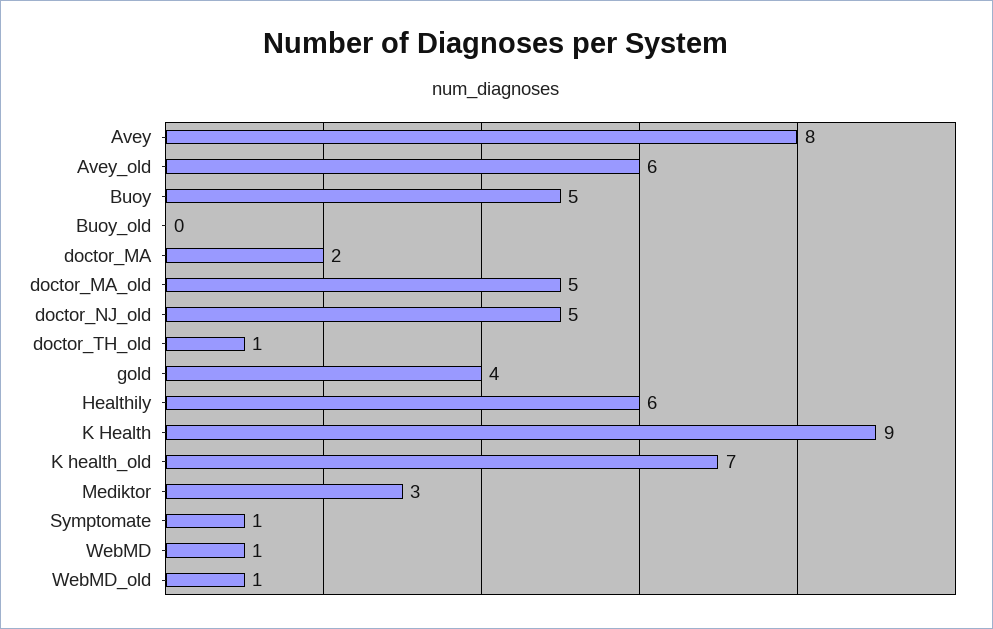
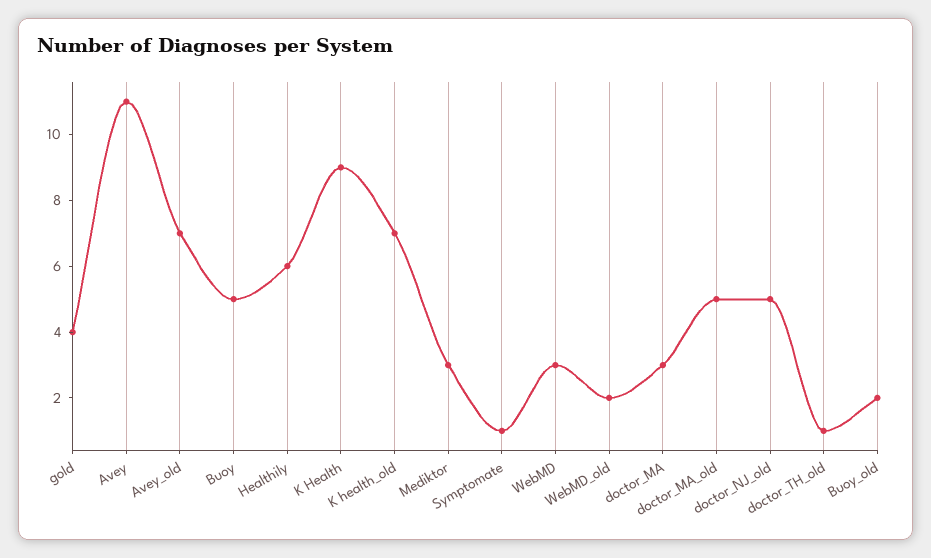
  {
-   "Avey": 8,
+   "Avey": 11,
-   "Avey_old": 6,
+   "Avey_old": 7,
    "Buoy": 5,
-   "Buoy_old": 0,
+   "Buoy_old": 2,
-   "doctor_MA": 2,
+   "doctor_MA": 3,
    "doctor_MA_old": 5,
    "doctor_NJ_old": 5,
    "doctor_TH_old": 1,
    "gold": 4,
    "Healthily": 6,
    "K Health": 9,
    "K health_old": 7,
    "Mediktor": 3,
    "Symptomate": 1,
-   "WebMD": 1,
+   "WebMD": 3,
-   "WebMD_old": 1
+   "WebMD_old": 2
  }

